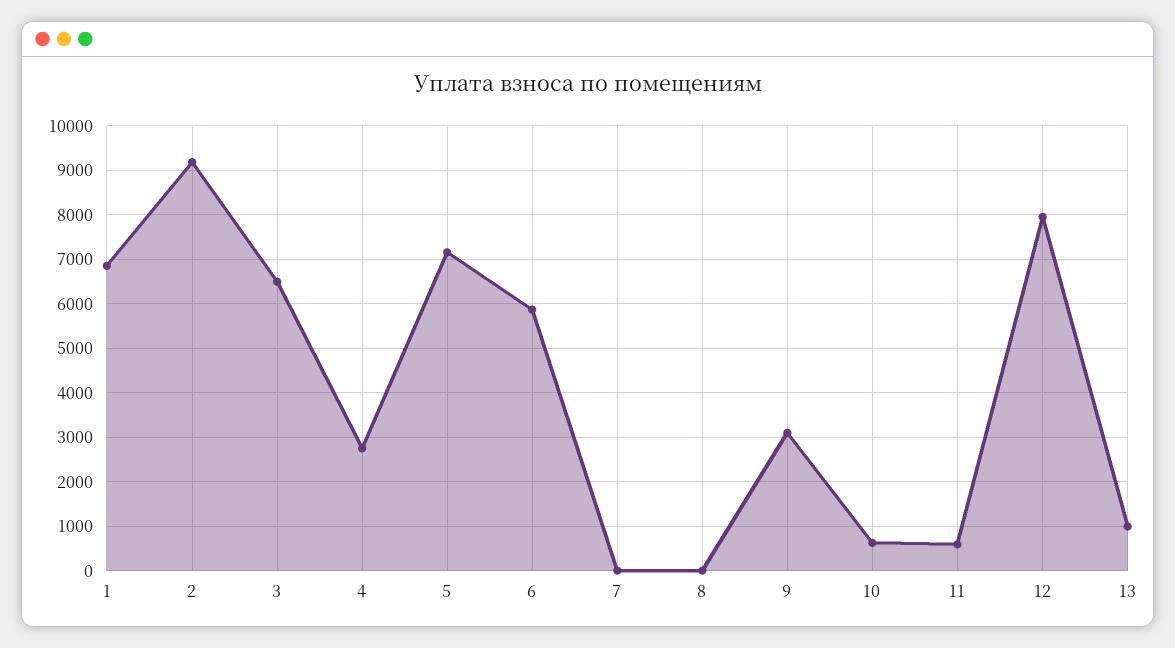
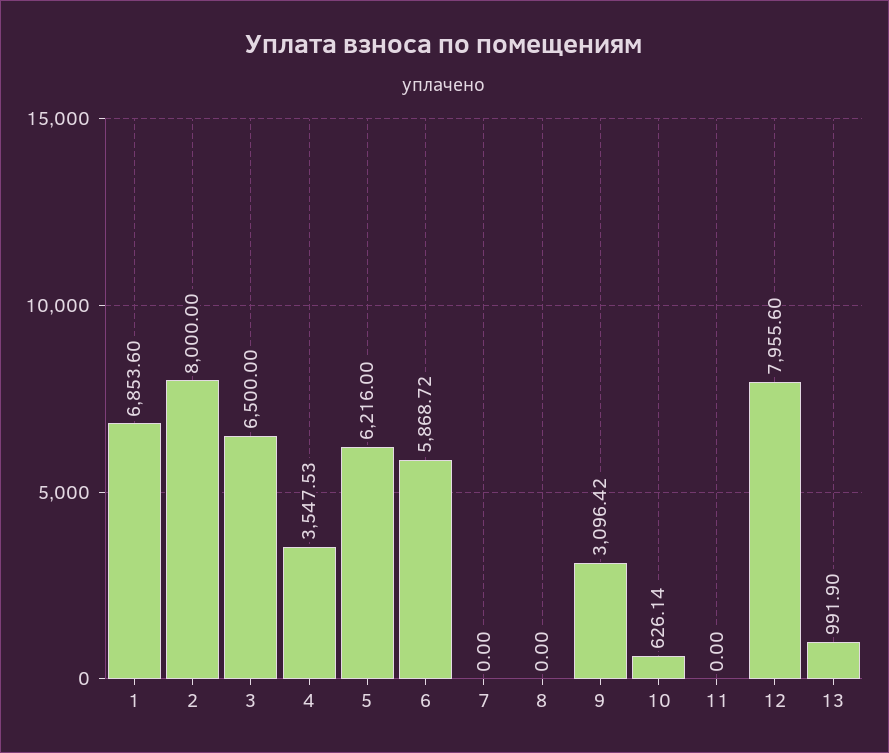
  {
    "1": 6853.6,
-   "2": 9200,
+   "2": 8000,
    "3": 6500,
-   "4": 2800,
+   "4": 3547.53,
-   "5": 7200,
+   "5": 6216,
    "6": 5868.72,
    "7": 0,
    "8": 0,
    "9": 3096.42,
    "10": 626.14,
-   "11": 600,
+   "11": 0,
    "12": 7955.6,
    "13": 991.9
  }

